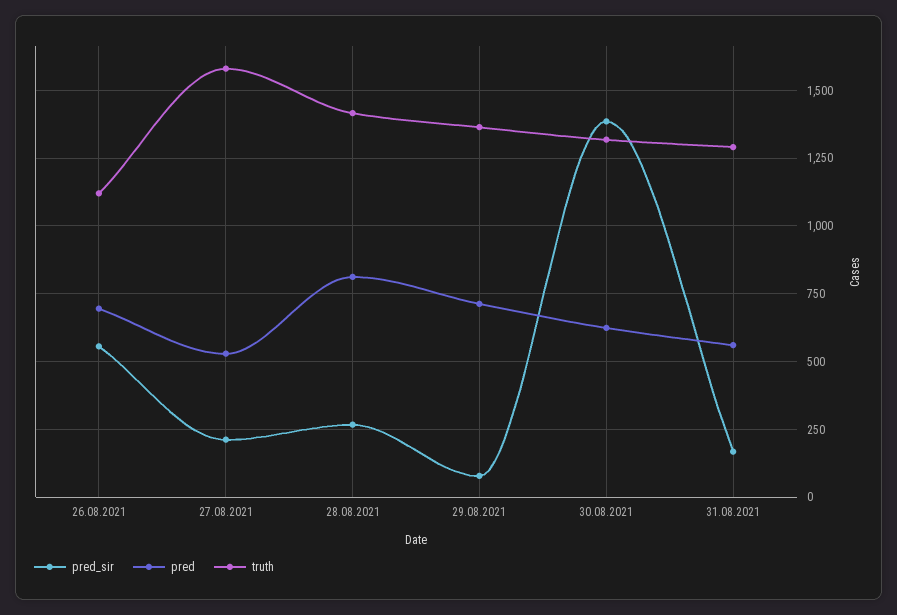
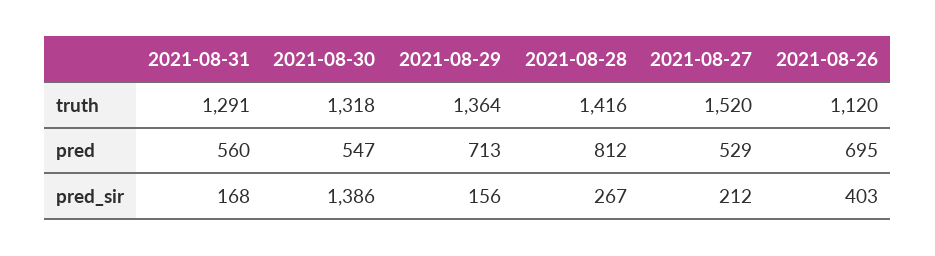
  {
    "pred_sir": {
-     "26.08.2021": 550,
+     "26.08.2021": 403,
      "27.08.2021": 212,
      "28.08.2021": 267,
-     "29.08.2021": 75,
+     "29.08.2021": 156,
      "30.08.2021": 1386,
      "31.08.2021": 168
    },
    "pred": {
      "26.08.2021": 695,
      "27.08.2021": 529,
      "28.08.2021": 812,
      "29.08.2021": 713,
-     "30.08.2021": 625,
+     "30.08.2021": 547,
      "31.08.2021": 560
    },
    "truth": {
      "26.08.2021": 1120,
-     "27.08.2021": 1575,
+     "27.08.2021": 1520,
      "28.08.2021": 1416,
      "29.08.2021": 1364,
      "30.08.2021": 1318,
      "31.08.2021": 1291
    }
  }

